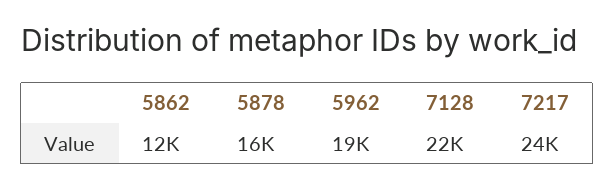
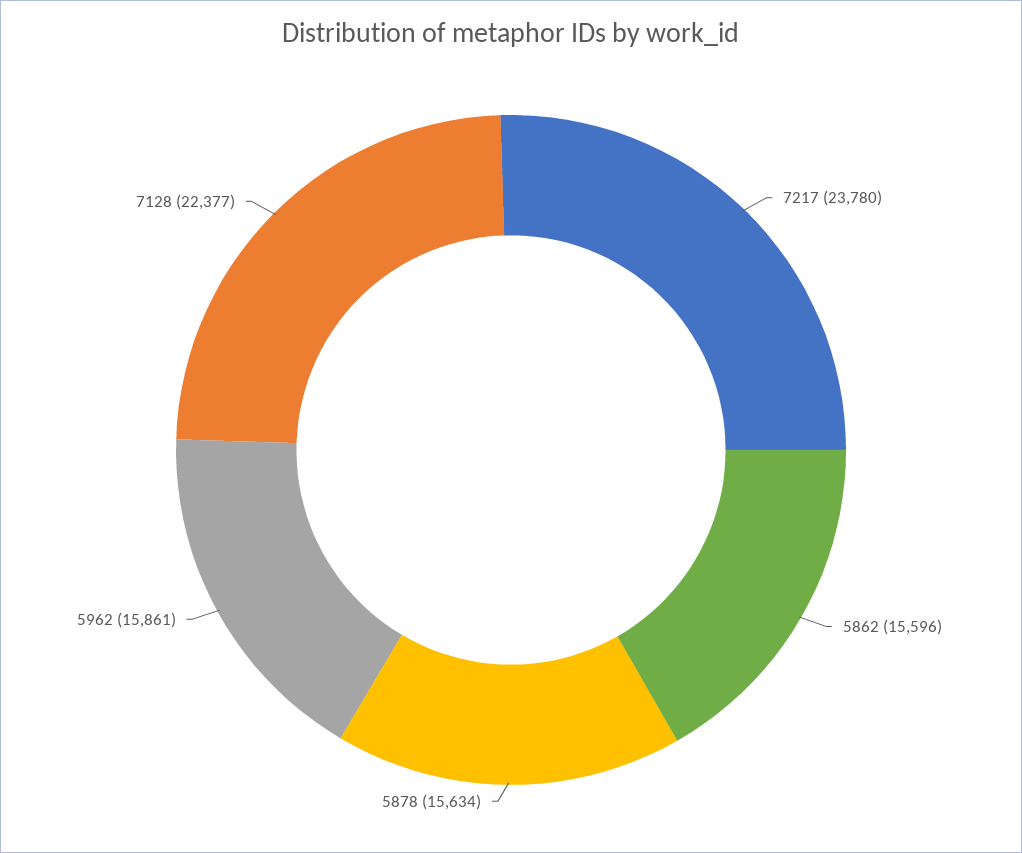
  {
-   "5862": 12000,
+   "5862": 15596,
    "5878": 15634,
-   "5962": 19000,
+   "5962": 15861,
    "7128": 22377,
    "7217": 23780
  }

